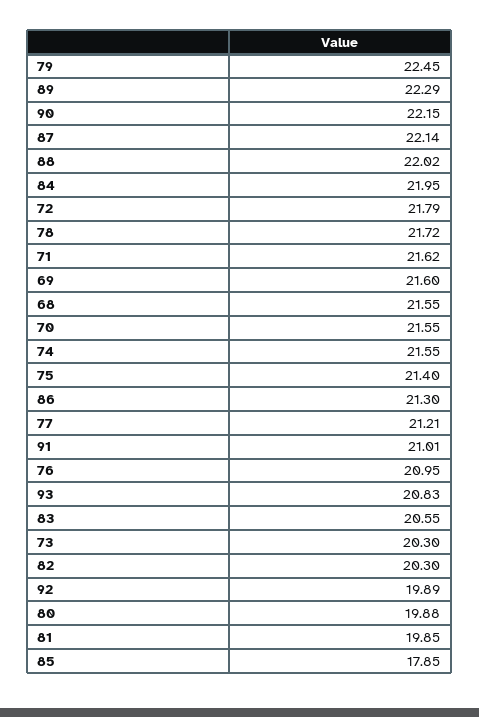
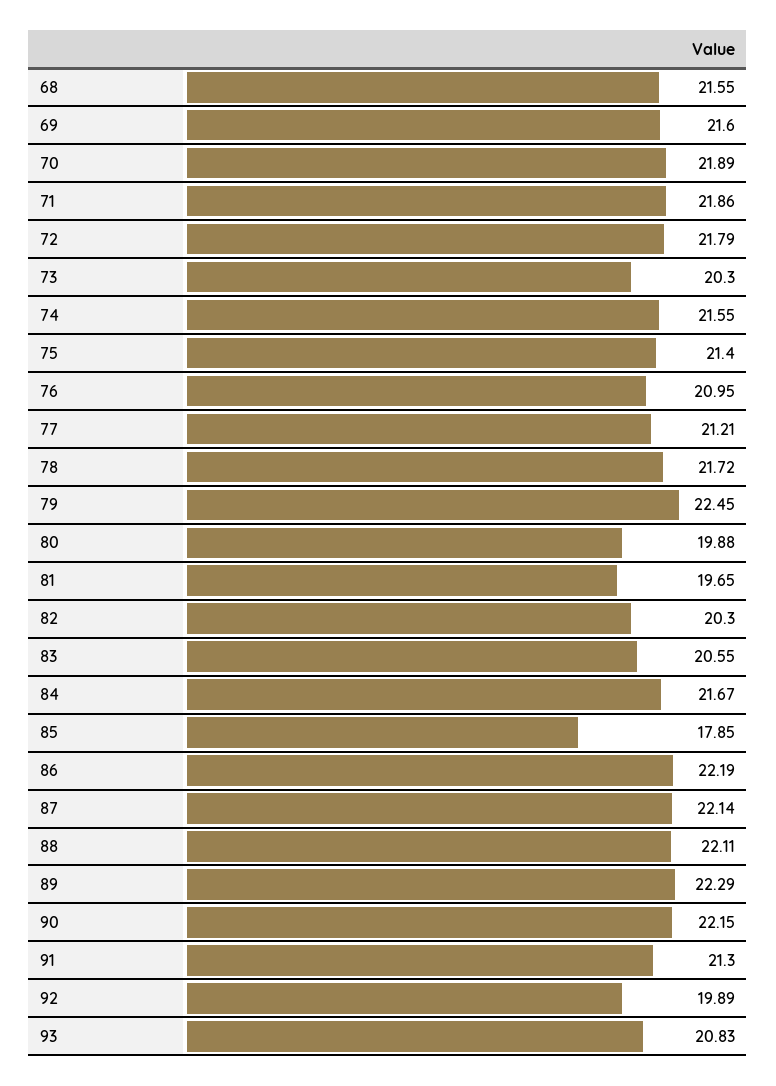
  {
    "79": 22.45,
    "89": 22.29,
    "90": 22.15,
    "87": 22.14,
-   "88": 22.02,
+   "88": 22.11,
-   "84": 21.95,
+   "84": 21.67,
    "72": 21.79,
    "78": 21.72,
-   "71": 21.62,
+   "71": 21.86,
    "69": 21.6,
    "68": 21.55,
-   "70": 21.55,
+   "70": 21.89,
    "74": 21.55,
    "75": 21.4,
-   "86": 21.3,
+   "86": 22.19,
    "77": 21.21,
-   "91": 21.01,
+   "91": 21.3,
    "76": 20.95,
    "93": 20.83,
    "83": 20.55,
    "73": 20.3,
    "82": 20.3,
    "92": 19.89,
    "80": 19.88,
-   "81": 19.85,
+   "81": 19.65,
    "85": 17.85
  }

